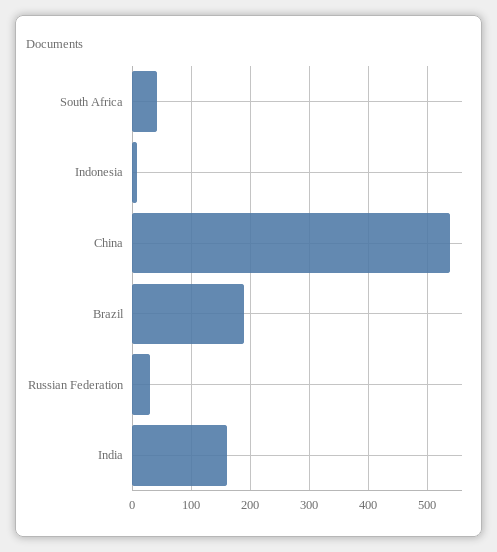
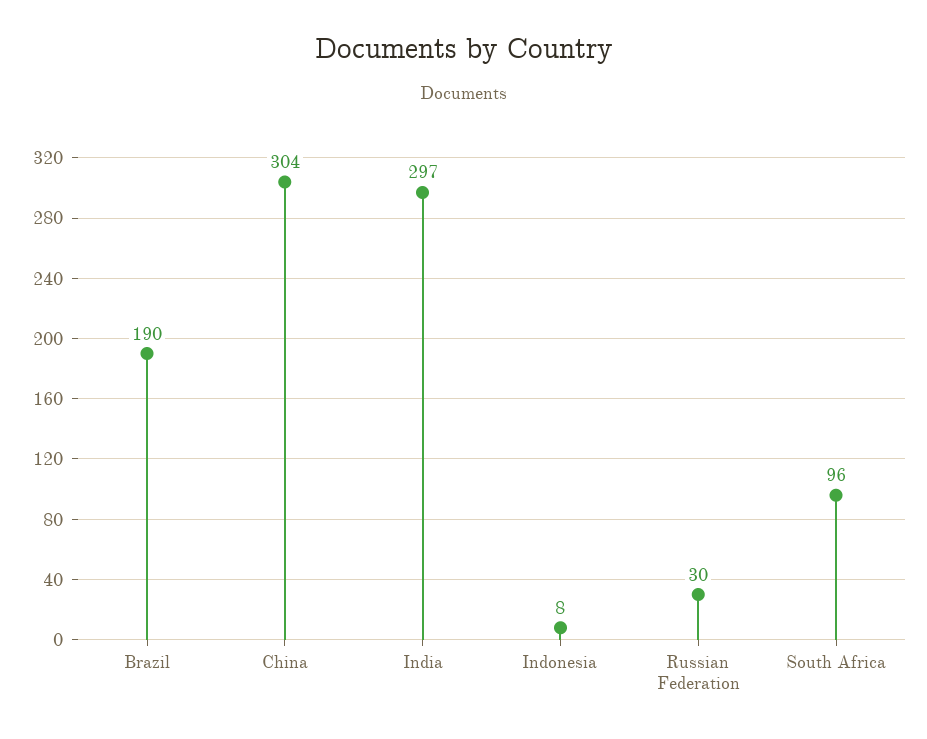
  {
-   "South Africa": 40,
+   "South Africa": 96,
    "Indonesia": 8,
-   "China": 540,
+   "China": 304,
    "Brazil": 190,
    "Russian Federation": 30,
-   "India": 160
+   "India": 297
  }

